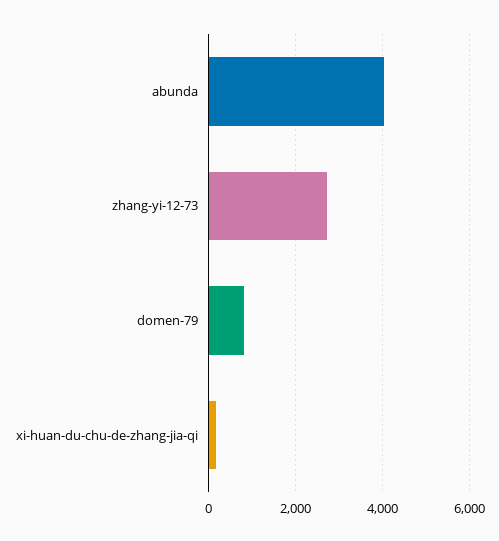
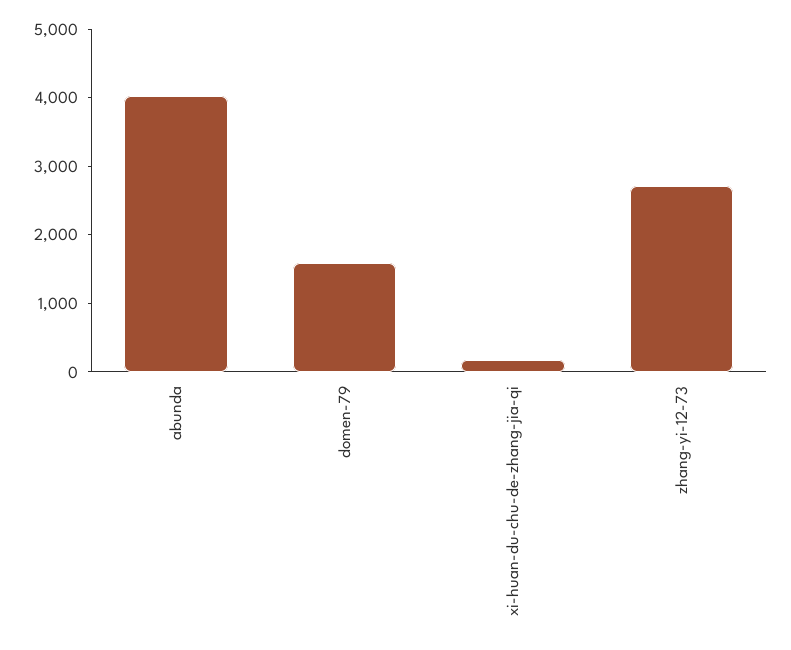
  {
    "abunda": 4000,
    "zhang-yi-12-73": 2800,
-   "domen-79": 800,
+   "domen-79": 1600,
    "xi-huan-du-chu-de-zhang-jia-qi": 200
  }

